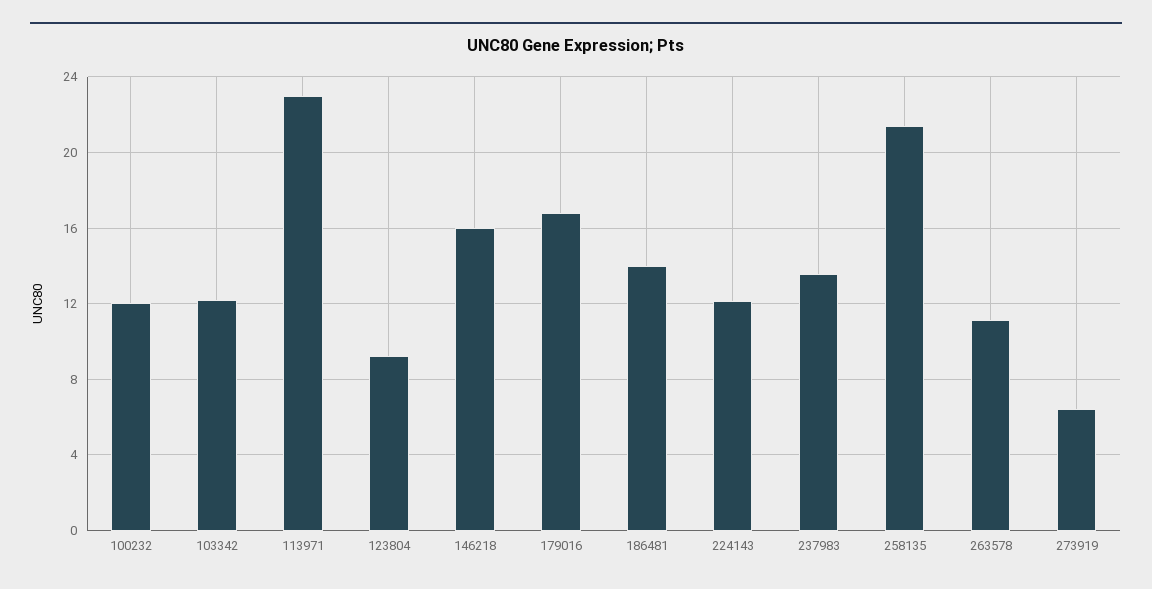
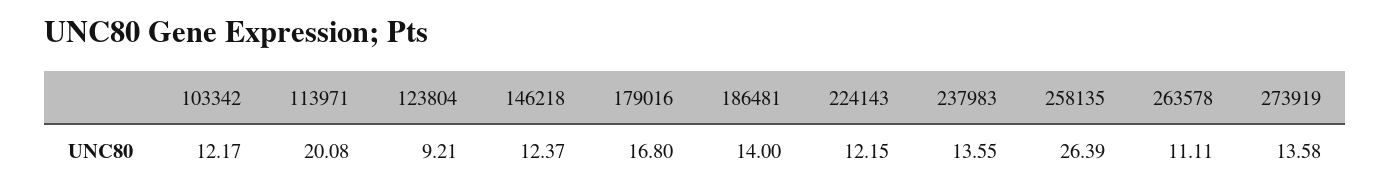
  {
-   "100232": 12,
    "103342": 12.17,
-   "113971": 23,
+   "113971": 20.08,
    "123804": 9.21,
-   "146218": 16,
+   "146218": 12.37,
    "179016": 16.8,
    "186481": 14,
    "224143": 12.15,
    "237983": 13.55,
-   "258135": 21.5,
+   "258135": 26.39,
    "263578": 11.11,
-   "273919": 6.5
+   "273919": 13.58
  }

